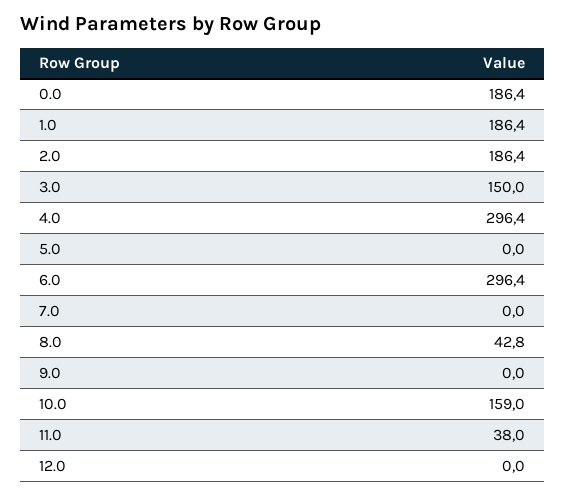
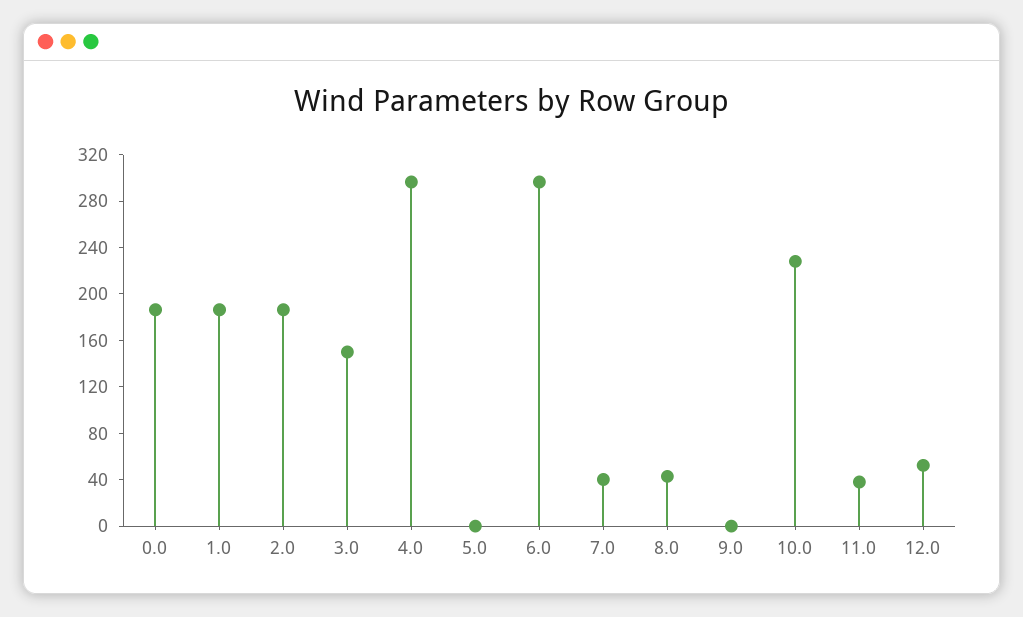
  {
    "0.0": 186.4,
    "1.0": 186.4,
    "2.0": 186.4,
    "3.0": 150,
    "4.0": 296.4,
    "5.0": 0,
    "6.0": 296.4,
-   "7.0": 0,
+   "7.0": 40,
    "8.0": 42.8,
    "9.0": 0,
-   "10.0": 159,
+   "10.0": 230,
    "11.0": 38,
-   "12.0": 0
+   "12.0": 50
  }

